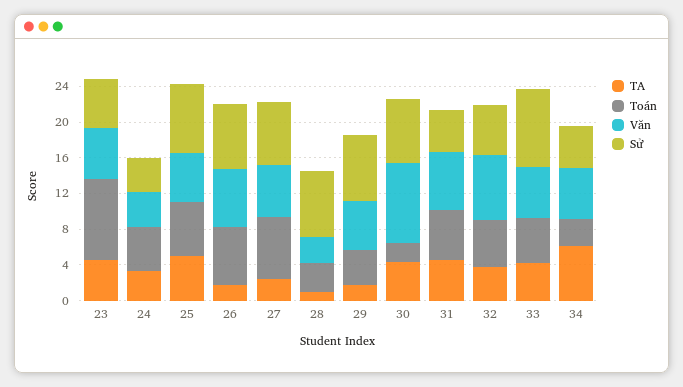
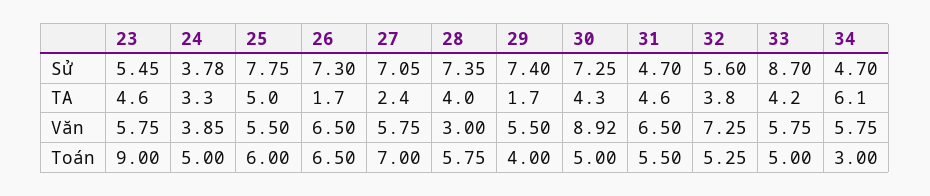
  {
    "TA": {
      "23": 4.6,
      "24": 3.3,
      "25": 5,
      "26": 1.7,
      "27": 2.4,
-     "28": 1,
+     "28": 4,
      "29": 1.7,
      "30": 4.3,
      "31": 4.6,
      "32": 3.8,
      "33": 4.2,
      "34": 6.1
    },
    "Toán": {
      "23": 9,
      "24": 5,
      "25": 6,
      "26": 6.5,
      "27": 7,
-     "28": 3,
+     "28": 5.75,
      "29": 4,
-     "30": 2,
+     "30": 5,
      "31": 5.5,
      "32": 5.25,
      "33": 5,
      "34": 3
    },
    "Văn": {
      "23": 5.75,
      "24": 3.85,
      "25": 5.5,
      "26": 6.5,
      "27": 5.75,
      "28": 3,
      "29": 5.5,
      "30": 8.92,
      "31": 6.5,
      "32": 7.25,
      "33": 5.75,
      "34": 5.75
    },
    "Sử": {
      "23": 5.45,
      "24": 3.78,
      "25": 7.75,
      "26": 7.3,
      "27": 7.05,
      "28": 7.35,
      "29": 7.4,
      "30": 7.25,
      "31": 4.7,
      "32": 5.6,
      "33": 8.7,
      "34": 4.7
    }
  }

